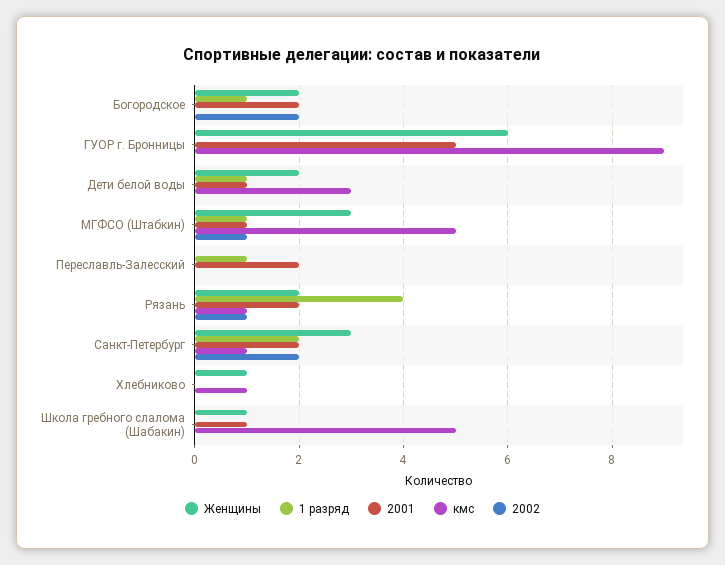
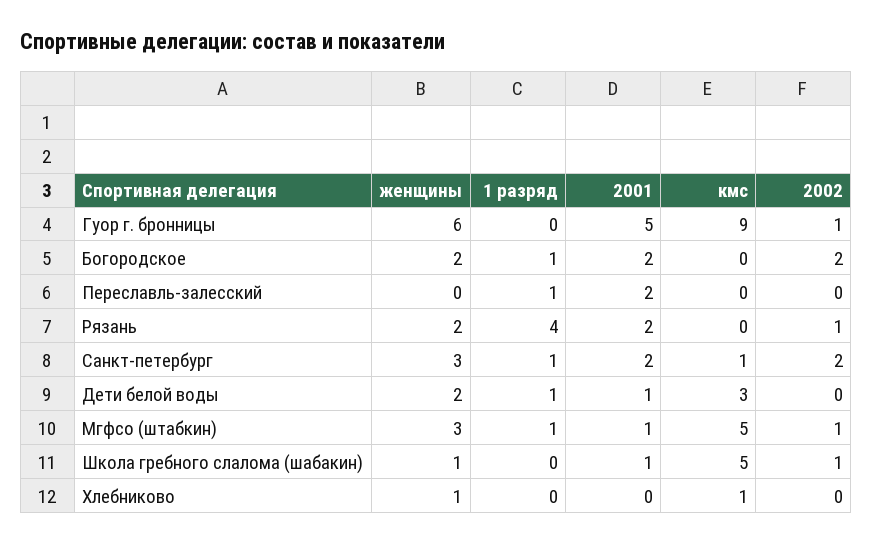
  {
    "Женщины": {
      "Богородское": 2,
      "ГУОР г. Бронницы": 6,
      "Дети белой воды": 2,
      "МГФСО (Штабкин)": 3,
      "Переславль-Залесский": 0,
      "Рязань": 2,
      "Санкт-Петербург": 3,
      "Хлебниково": 1,
      "Школа гребного слалома (Шабакин)": 1
    },
    "1 разряд": {
      "Богородское": 1,
      "ГУОР г. Бронницы": 0,
      "Дети белой воды": 1,
      "МГФСО (Штабкин)": 1,
      "Переславль-Залесский": 1,
      "Рязань": 4,
-     "Санкт-Петербург": 2,
+     "Санкт-Петербург": 1,
      "Хлебниково": 0,
      "Школа гребного слалома (Шабакин)": 0
    },
    "2001": {
      "Богородское": 2,
      "ГУОР г. Бронницы": 5,
      "Дети белой воды": 1,
      "МГФСО (Штабкин)": 1,
      "Переславль-Залесский": 2,
      "Рязань": 2,
      "Санкт-Петербург": 2,
      "Хлебниково": 0,
      "Школа гребного слалома (Шабакин)": 1
    },
    "кмс": {
      "Богородское": 0,
      "ГУОР г. Бронницы": 9,
      "Дети белой воды": 3,
      "МГФСО (Штабкин)": 5,
      "Переславль-Залесский": 0,
-     "Рязань": 1,
+     "Рязань": 0,
      "Санкт-Петербург": 1,
      "Хлебниково": 1,
      "Школа гребного слалома (Шабакин)": 5
    },
    "2002": {
      "Богородское": 2,
-     "ГУОР г. Бронницы": 0,
+     "ГУОР г. Бронницы": 1,
      "Дети белой воды": 0,
      "МГФСО (Штабкин)": 1,
      "Переславль-Залесский": 0,
      "Рязань": 1,
      "Санкт-Петербург": 2,
      "Хлебниково": 0,
-     "Школа гребного слалома (Шабакин)": 0
+     "Школа гребного слалома (Шабакин)": 1
    }
  }

